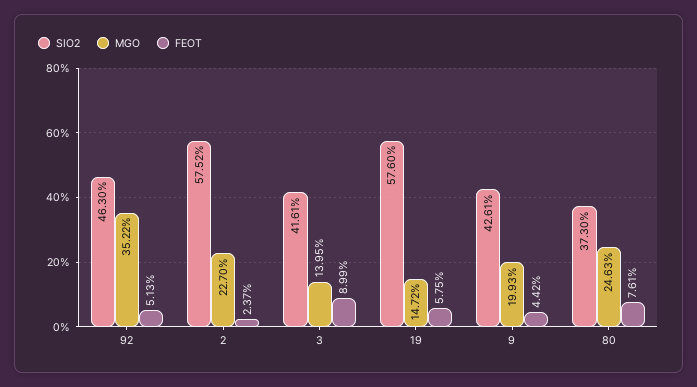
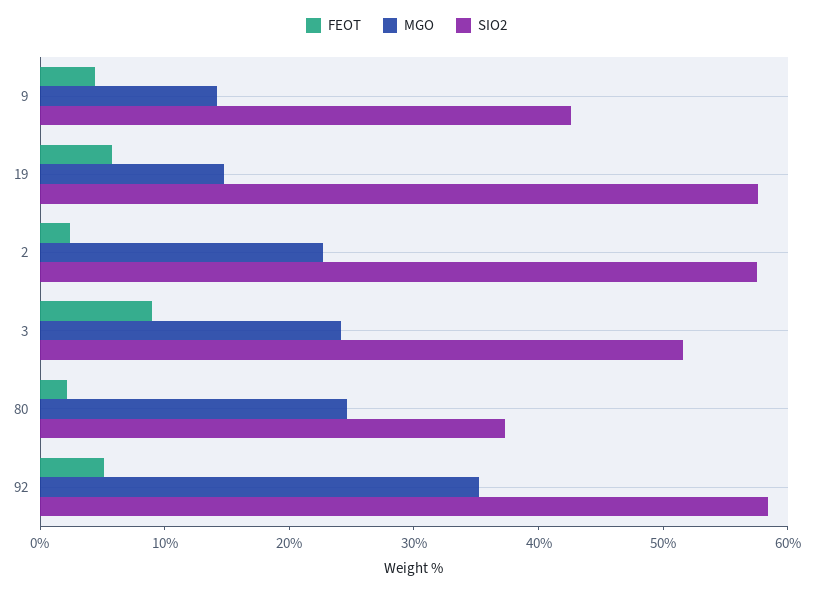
  {
    "SIO2": {
-     "92": 46.3,
+     "92": 58,
      "2": 57.52,
-     "3": 41.61,
+     "3": 52,
      "19": 57.6,
      "9": 42.61,
      "80": 37.3
    },
    "MGO": {
      "92": 35.22,
      "2": 22.7,
-     "3": 13.95,
+     "3": 24,
      "19": 14.72,
-     "9": 19.93,
+     "9": 14,
      "80": 24.63
    },
    "FEOT": {
      "92": 5.13,
      "2": 2.37,
      "3": 8.99,
      "19": 5.75,
      "9": 4.42,
-     "80": 7.61
+     "80": 2
    }
  }

